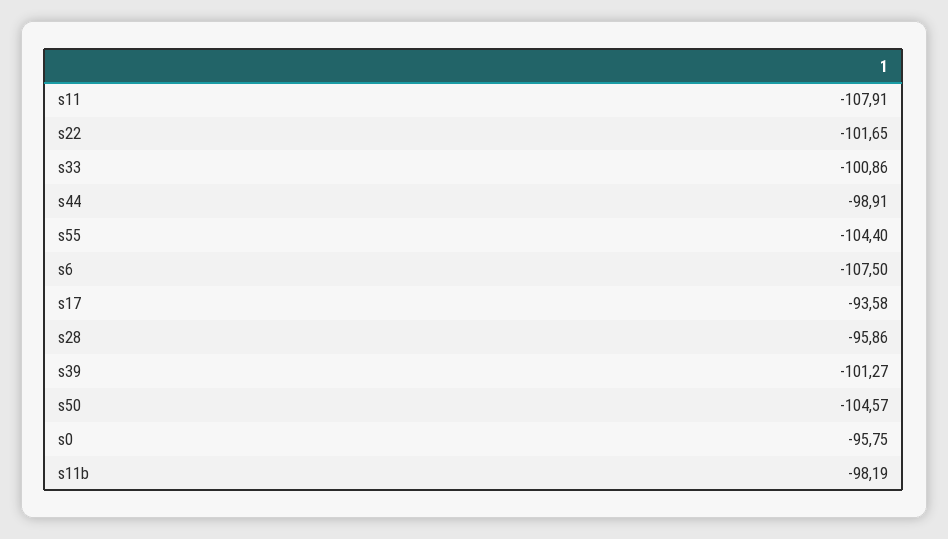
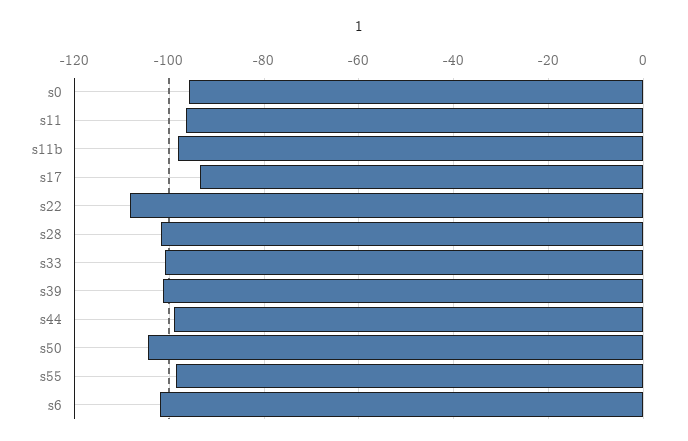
  {
-   "s11": -107.91,
+   "s11": -96,
-   "s22": -101.65,
+   "s22": -108,
    "s33": -100.86,
    "s44": -98.91,
-   "s55": -104.4,
+   "s55": -98,
-   "s6": -107.5,
+   "s6": -102,
    "s17": -93.58,
-   "s28": -95.86,
+   "s28": -102,
    "s39": -101.27,
    "s50": -104.57,
    "s0": -95.75,
    "s11b": -98.19
  }

